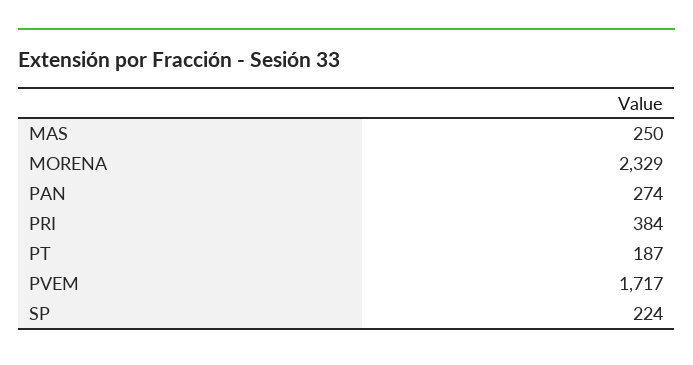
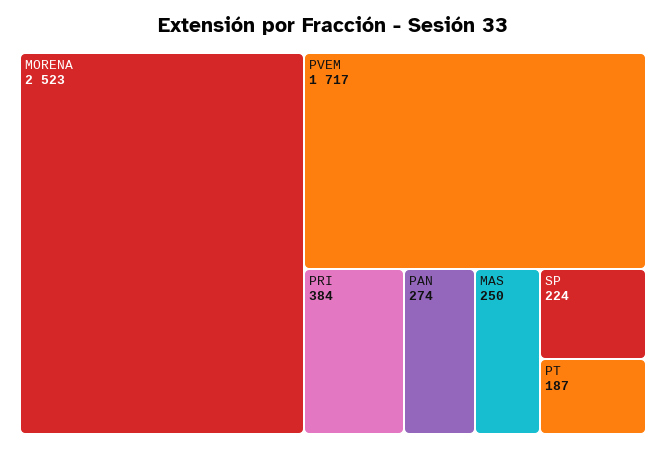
  {
    "MAS": 250,
-   "MORENA": 2329,
+   "MORENA": 2523,
    "PAN": 274,
    "PRI": 384,
    "PT": 187,
    "PVEM": 1717,
    "SP": 224
  }

